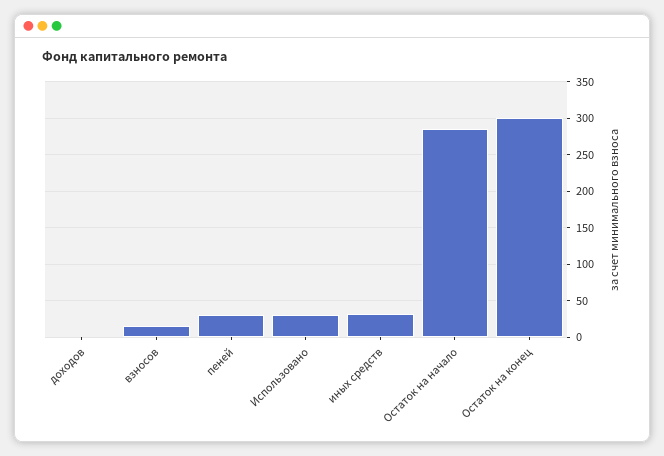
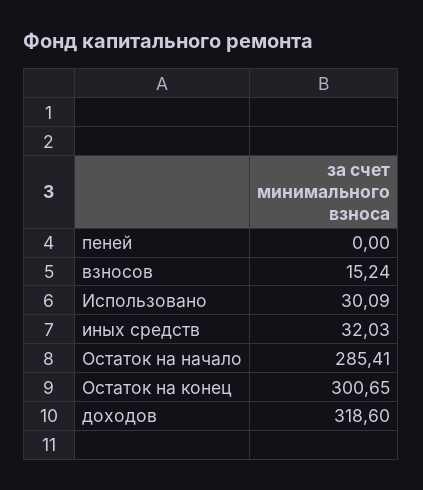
  {
-   "доходов": 0,
+   "доходов": 318.6,
    "взносов": 15.24,
-   "пеней": 30,
+   "пеней": 0,
    "Использовано": 30.09,
    "иных средств": 32.03,
    "Остаток на начало": 285.41,
    "Остаток на конец": 300.65
  }

